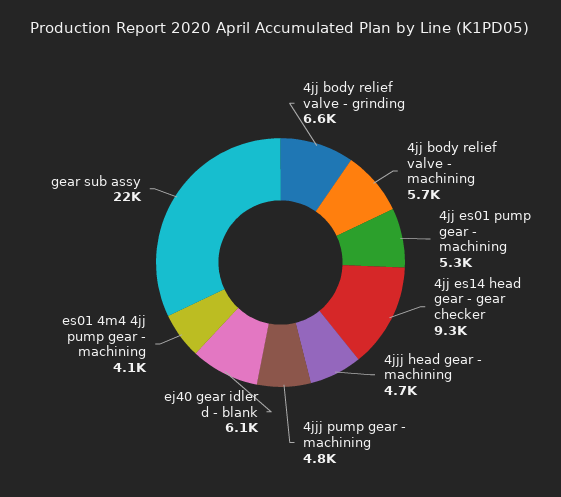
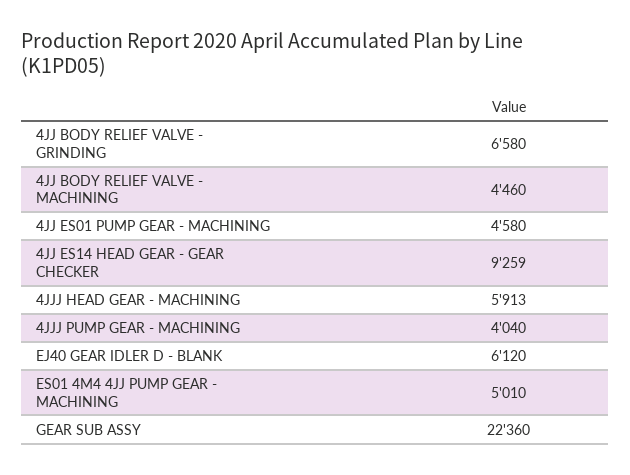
  {
    "4jj body relief valve - grinding": 6580,
-   "4jj body relief valve - machining": 5700,
+   "4jj body relief valve - machining": 4460,
-   "4jj es01 pump gear - machining": 5300,
+   "4jj es01 pump gear - machining": 4580,
    "4jj es14 head gear - gear checker": 9259,
-   "4jjj head gear - machining": 4700,
+   "4jjj head gear - machining": 5913,
-   "4jjj pump gear - machining": 4800,
+   "4jjj pump gear - machining": 4040,
    "ej40 gear idler d - blank": 6120,
-   "es01 4m4 4jj pump gear - machining": 4100,
+   "es01 4m4 4jj pump gear - machining": 5010,
    "gear sub assy": 22360
  }

